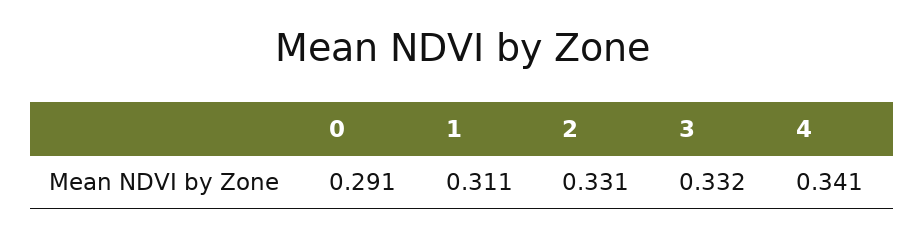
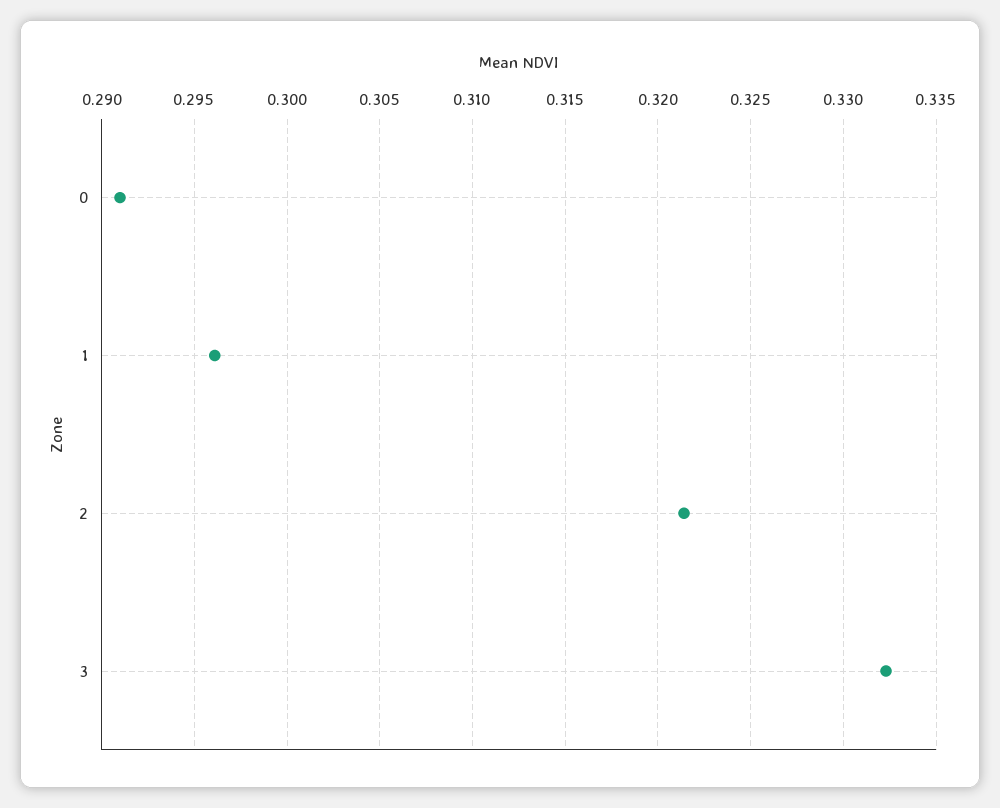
  {
    "0": 0.291,
-   "1": 0.311,
+   "1": 0.296,
-   "2": 0.331,
+   "2": 0.3215,
-   "3": 0.332,
+   "3": 0.332
-   "4": 0.341
  }

